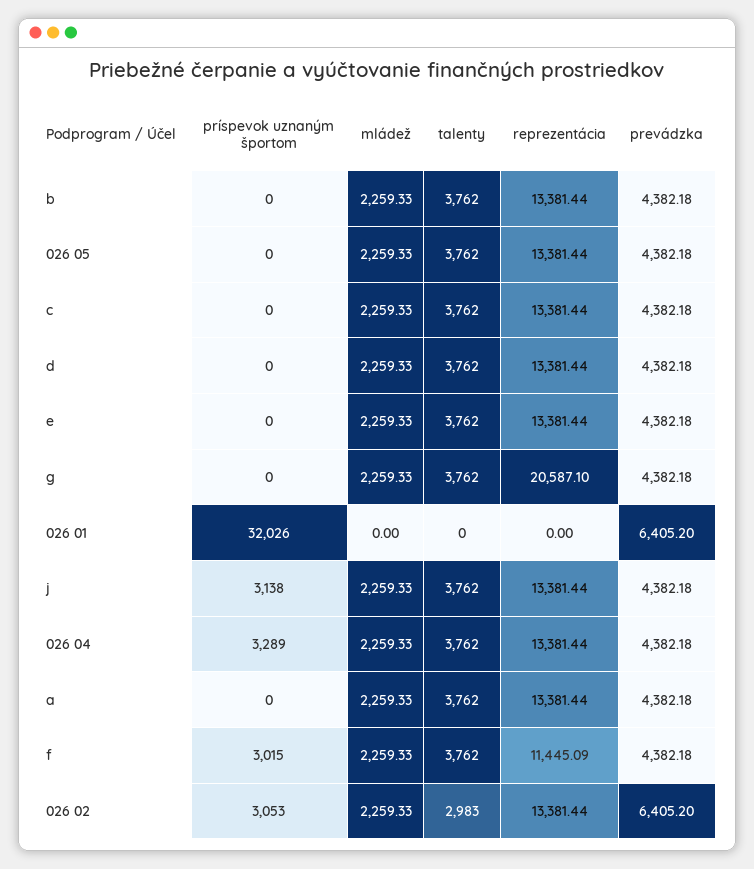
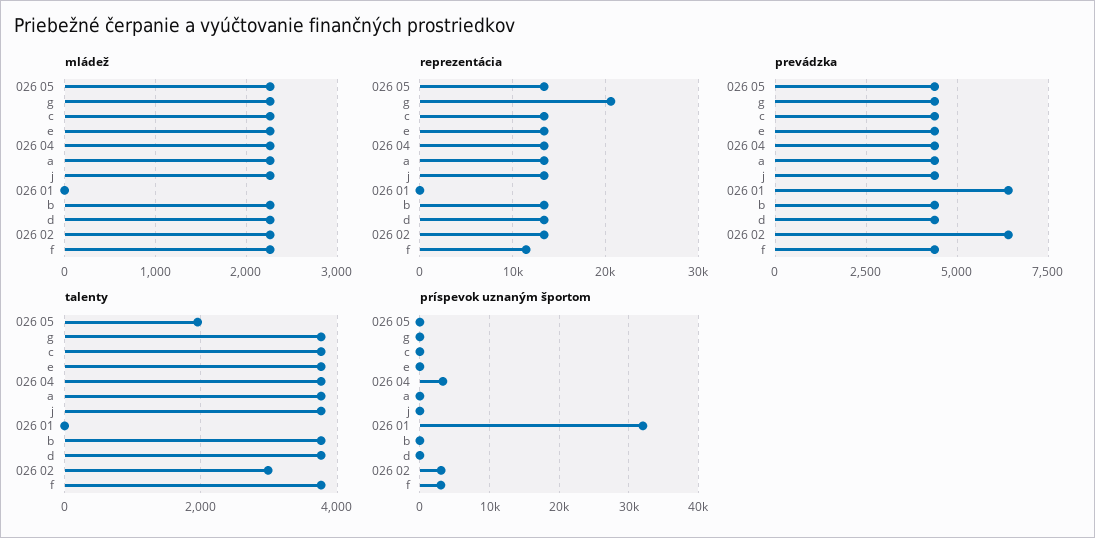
  {
    "príspevok uznaným športom": {
      "b": 0,
      "026 05": 0,
      "c": 0,
      "d": 0,
      "e": 0,
      "g": 0,
      "026 01": 32026,
-     "j": 3138,
+     "j": 0,
      "026 04": 3289,
      "a": 0,
      "f": 3015,
      "026 02": 3053
    },
    "mládež": {
      "b": 2259.33,
      "026 05": 2259.33,
      "c": 2259.33,
      "d": 2259.33,
      "e": 2259.33,
      "g": 2259.33,
      "026 01": 0,
      "j": 2259.33,
      "026 04": 2259.33,
      "a": 2259.33,
      "f": 2259.33,
      "026 02": 2259.33
    },
    "talenty": {
      "b": 3762,
-     "026 05": 3762,
+     "026 05": 2000,
      "c": 3762,
      "d": 3762,
      "e": 3762,
      "g": 3762,
      "026 01": 0,
      "j": 3762,
      "026 04": 3762,
      "a": 3762,
      "f": 3762,
      "026 02": 2983
    },
    "reprezentácia": {
      "b": 13381.44,
      "026 05": 13381.44,
      "c": 13381.44,
      "d": 13381.44,
      "e": 13381.44,
      "g": 20587.1,
      "026 01": 0,
      "j": 13381.44,
      "026 04": 13381.44,
      "a": 13381.44,
      "f": 11445.09,
      "026 02": 13381.44
    },
    "prevádzka": {
      "b": 4382.18,
      "026 05": 4382.18,
      "c": 4382.18,
      "d": 4382.18,
      "e": 4382.18,
      "g": 4382.18,
      "026 01": 6405.2,
      "j": 4382.18,
      "026 04": 4382.18,
      "a": 4382.18,
      "f": 4382.18,
      "026 02": 6405.2
    }
  }

